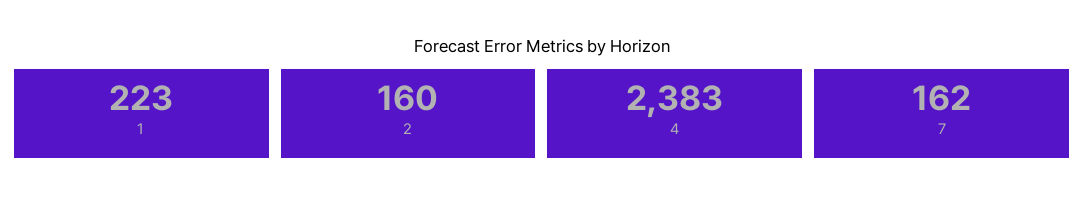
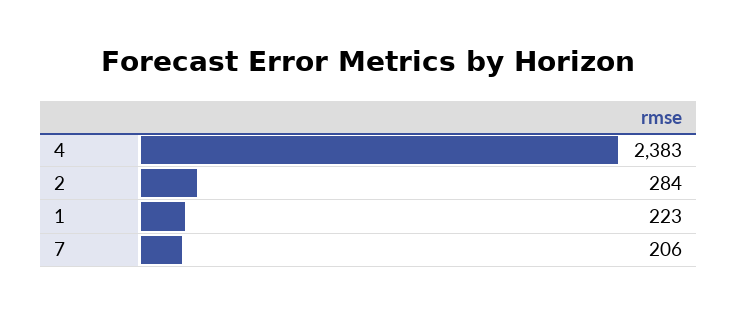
  {
    "1": 223,
-   "2": 160,
+   "2": 284,
    "4": 2383,
-   "7": 162
+   "7": 206
  }

